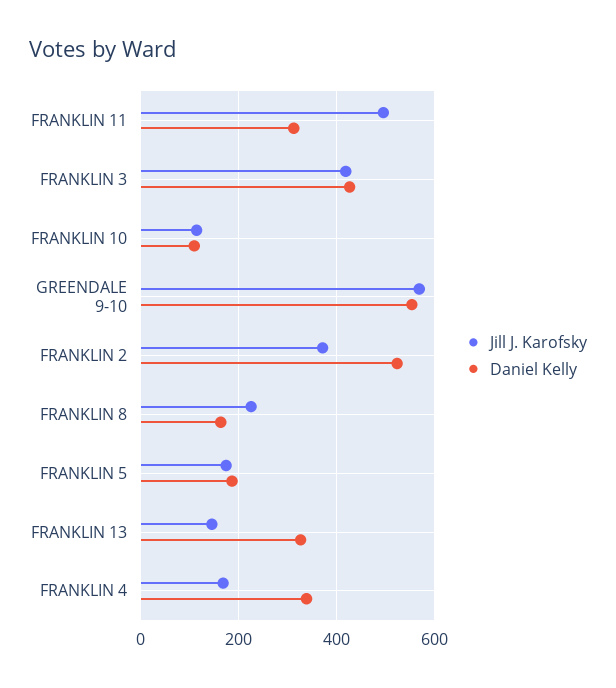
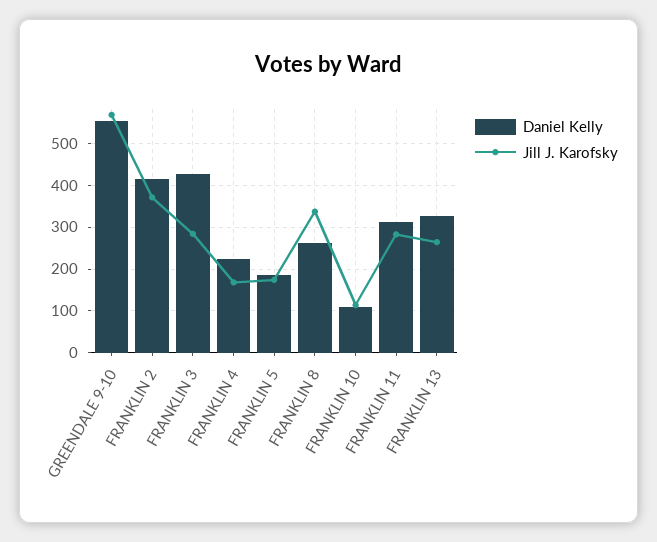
  {
    "Jill J. Karofsky": {
-     "FRANKLIN 11": 500,
+     "FRANKLIN 11": 280,
-     "FRANKLIN 3": 420,
+     "FRANKLIN 3": 280,
      "FRANKLIN 10": 120,
      "GREENDALE 9-10": 560,
      "FRANKLIN 2": 380,
-     "FRANKLIN 8": 220,
+     "FRANKLIN 8": 340,
      "FRANKLIN 5": 180,
-     "FRANKLIN 13": 140,
+     "FRANKLIN 13": 260,
      "FRANKLIN 4": 160
    },
    "Daniel Kelly": {
      "FRANKLIN 11": 320,
      "FRANKLIN 3": 420,
      "FRANKLIN 10": 100,
      "GREENDALE 9-10": 560,
-     "FRANKLIN 2": 520,
+     "FRANKLIN 2": 420,
-     "FRANKLIN 8": 160,
+     "FRANKLIN 8": 260,
      "FRANKLIN 5": 180,
      "FRANKLIN 13": 320,
-     "FRANKLIN 4": 340
+     "FRANKLIN 4": 220
    }
  }

